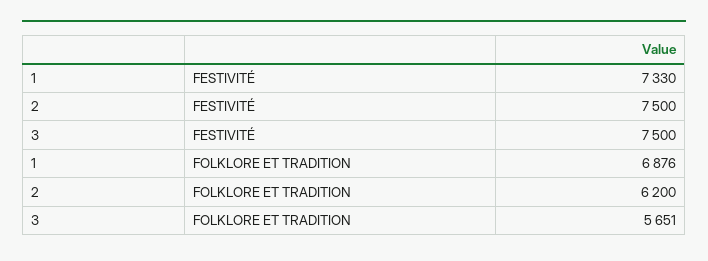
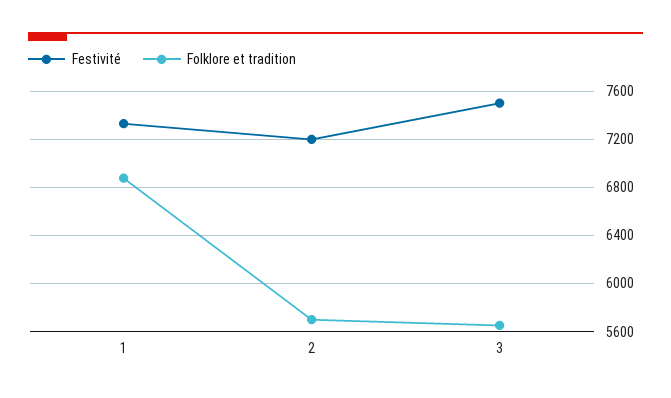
  {
    "FESTIVITÉ": {
      "1": 7330,
-     "2": 7500,
+     "2": 7200,
      "3": 7500
    },
    "FOLKLORE ET TRADITION": {
      "1": 6876,
-     "2": 6200,
+     "2": 5700,
      "3": 5651
    }
  }

